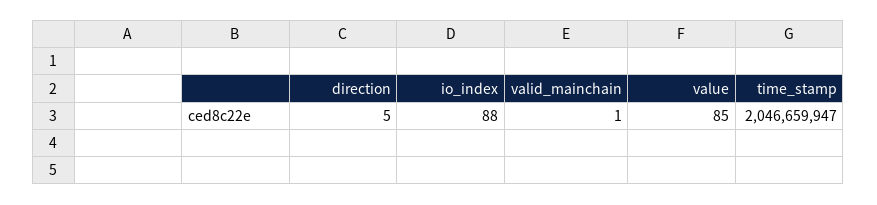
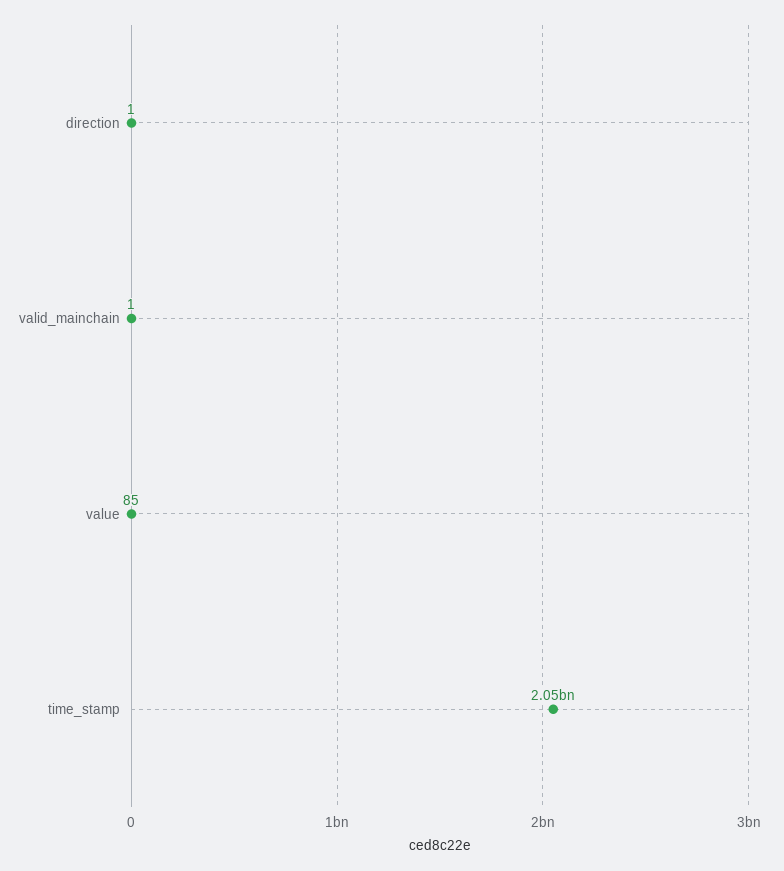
  {
-   "direction": 5,
+   "direction": 1,
-   "io_index": 88,
    "valid_mainchain": 1,
    "value": 85,
    "time_stamp": 2046659947
  }

